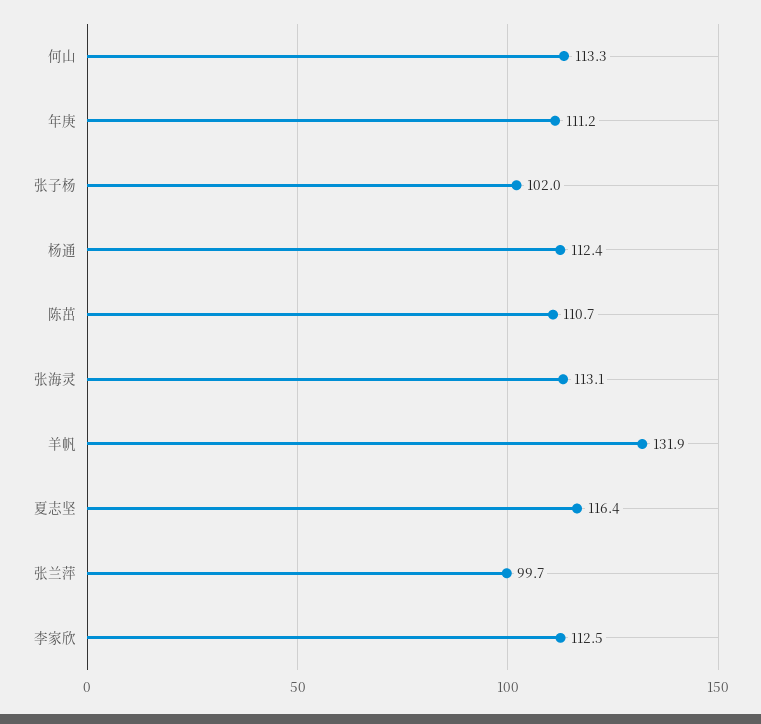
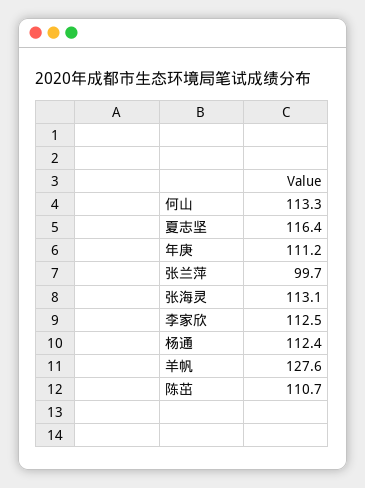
  {
    "何山": 113.3,
    "年庚": 111.2,
-   "张子杨": 102,
    "杨通": 112.4,
    "陈茁": 110.7,
    "张海灵": 113.1,
-   "羊帆": 131.9,
+   "羊帆": 127.6,
    "夏志坚": 116.4,
    "张兰萍": 99.7,
    "李家欣": 112.5
  }

